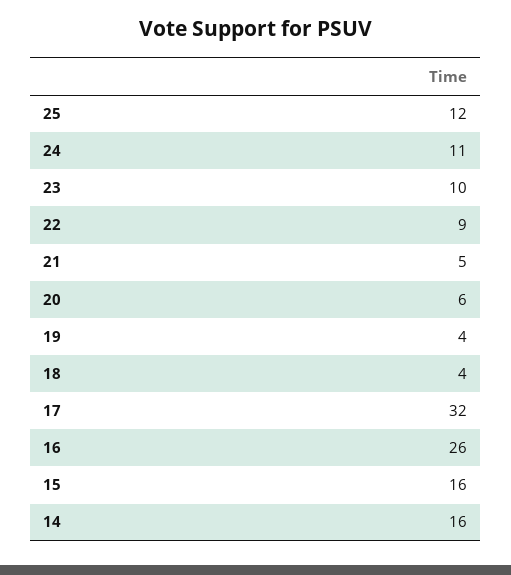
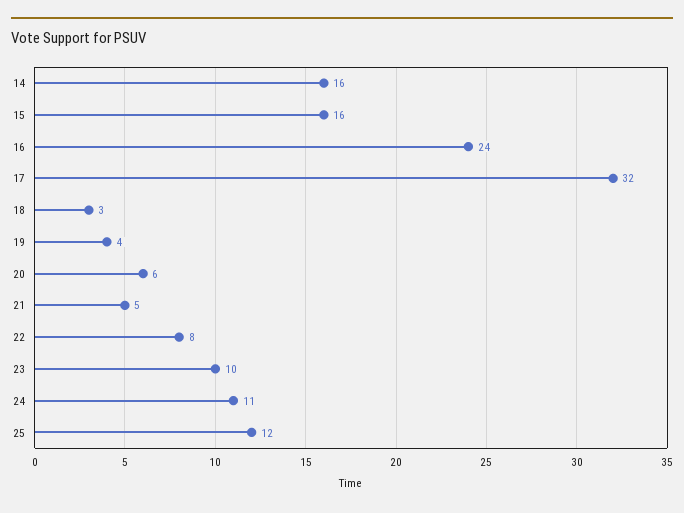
  {
    "25": 12,
    "24": 11,
    "23": 10,
-   "22": 9,
+   "22": 8,
    "21": 5,
    "20": 6,
    "19": 4,
-   "18": 4,
+   "18": 3,
    "17": 32,
-   "16": 26,
+   "16": 24,
    "15": 16,
    "14": 16
  }

